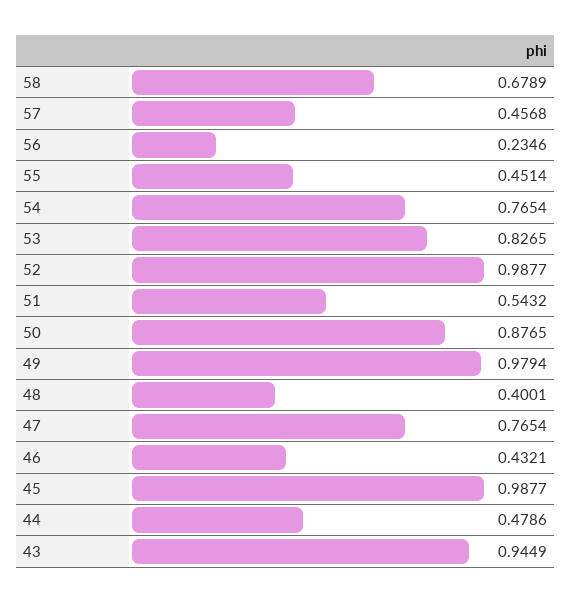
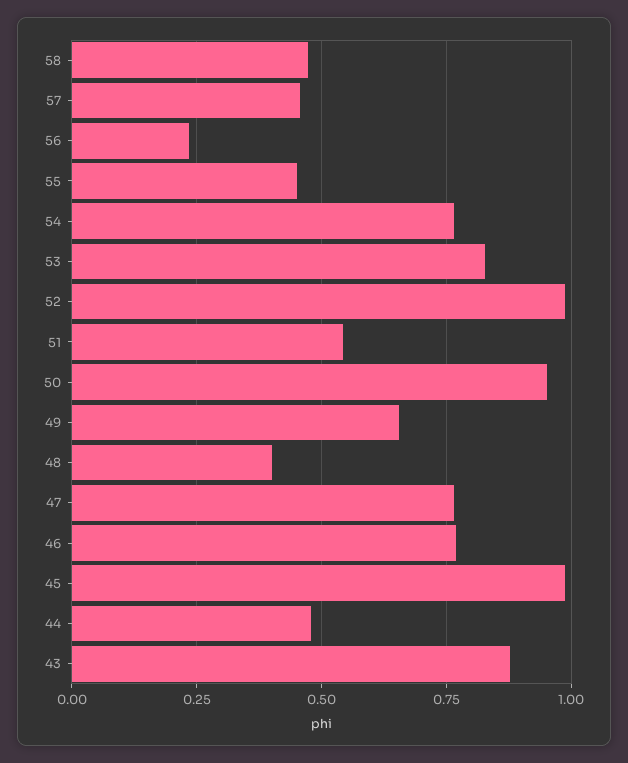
  {
-   "58": 0.6789,
+   "58": 0.475,
    "57": 0.4568,
    "56": 0.2346,
    "55": 0.4514,
    "54": 0.7654,
    "53": 0.8265,
    "52": 0.9877,
    "51": 0.5432,
-   "50": 0.8765,
+   "50": 0.95,
-   "49": 0.9794,
+   "49": 0.65,
    "48": 0.4001,
    "47": 0.7654,
-   "46": 0.4321,
+   "46": 0.775,
    "45": 0.9877,
    "44": 0.4786,
-   "43": 0.9449
+   "43": 0.875
  }

